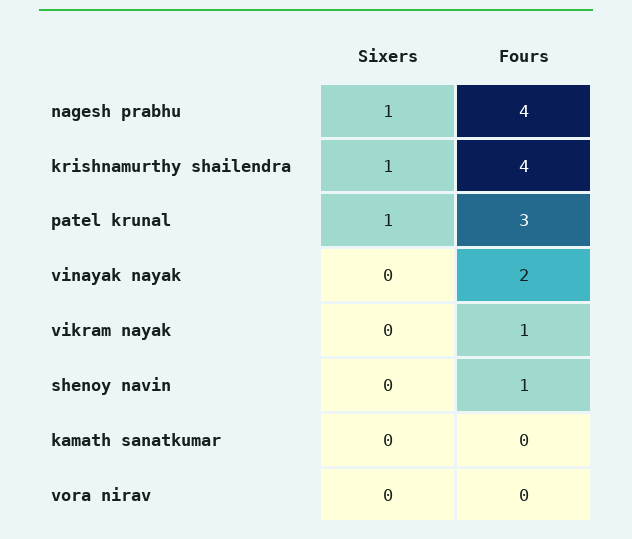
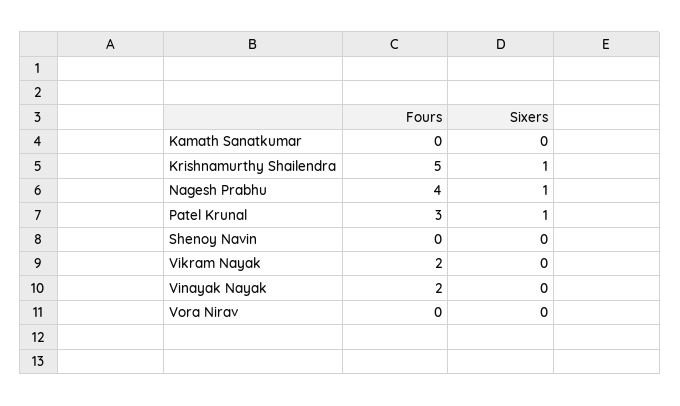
  {
    "Sixers": {
      "nagesh prabhu": 1,
      "krishnamurthy shailendra": 1,
      "patel krunal": 1,
      "vinayak nayak": 0,
      "vikram nayak": 0,
      "shenoy navin": 0,
      "kamath sanatkumar": 0,
      "vora nirav": 0
    },
    "Fours": {
      "nagesh prabhu": 4,
-     "krishnamurthy shailendra": 4,
+     "krishnamurthy shailendra": 5,
      "patel krunal": 3,
      "vinayak nayak": 2,
-     "vikram nayak": 1,
+     "vikram nayak": 2,
-     "shenoy navin": 1,
+     "shenoy navin": 0,
      "kamath sanatkumar": 0,
      "vora nirav": 0
    }
  }

